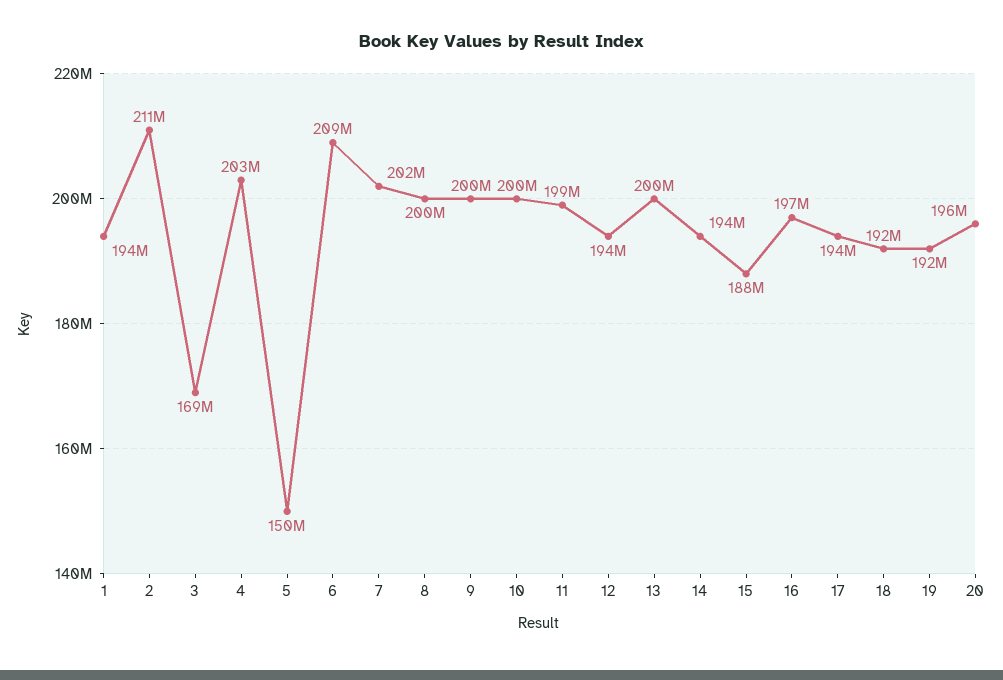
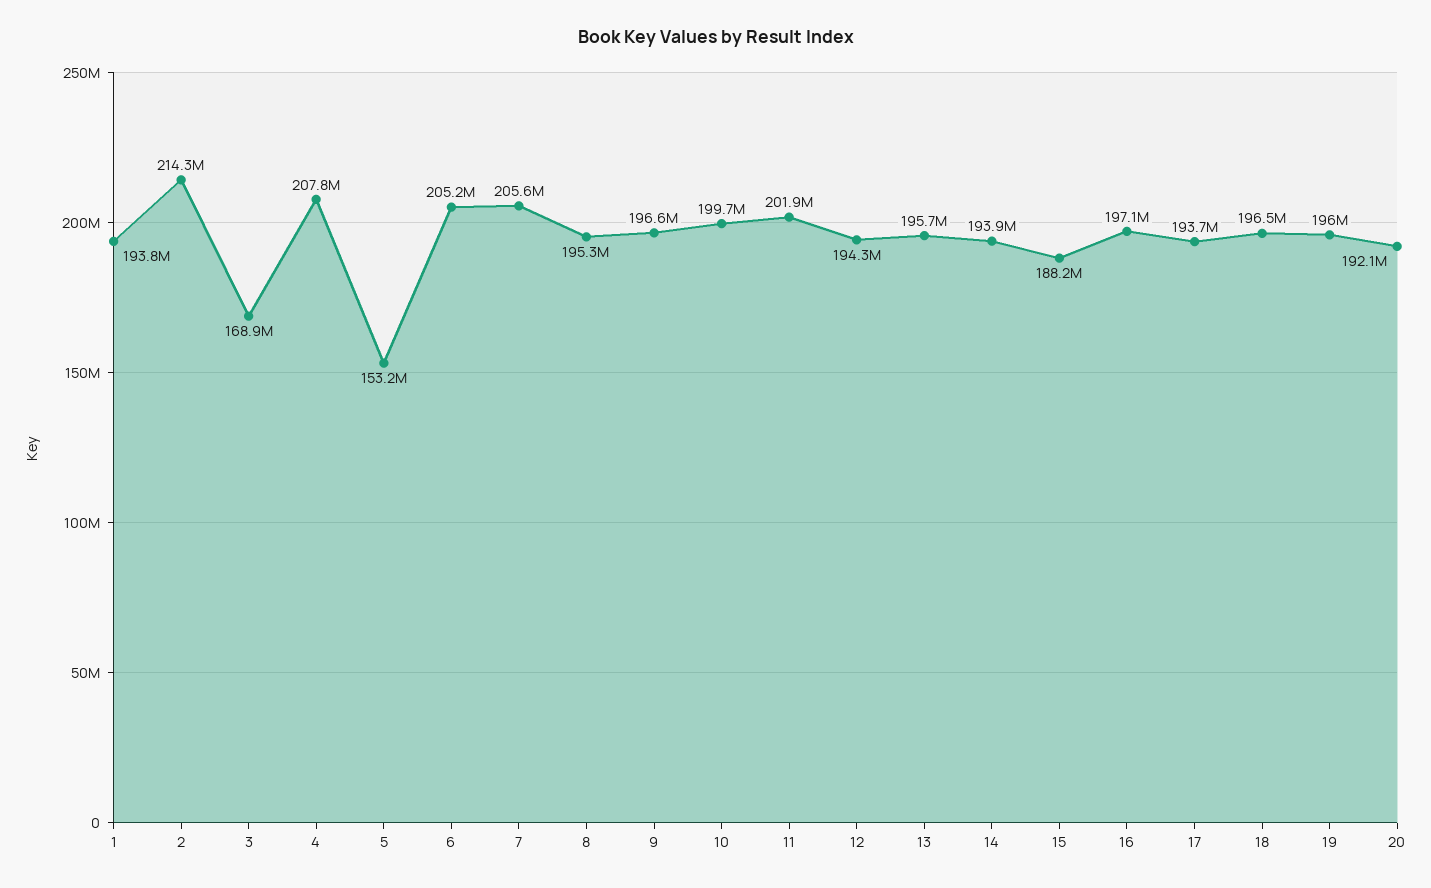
  {
    "1": 193800000,
-   "2": 211000000,
+   "2": 214300000,
    "3": 168900000,
-   "4": 203000000,
+   "4": 207800000,
-   "5": 150000000,
+   "5": 153200000,
-   "6": 209000000,
+   "6": 205200000,
-   "7": 202000000,
+   "7": 205600000,
-   "8": 200000000,
+   "8": 195300000,
-   "9": 200000000,
+   "9": 196600000,
    "10": 199700000,
-   "11": 199000000,
+   "11": 201900000,
    "12": 194300000,
-   "13": 200000000,
+   "13": 195700000,
    "14": 193900000,
    "15": 188200000,
    "16": 197100000,
    "17": 193700000,
-   "18": 192000000,
+   "18": 196500000,
-   "19": 192000000,
+   "19": 196000000,
-   "20": 196000000
+   "20": 192100000
  }

